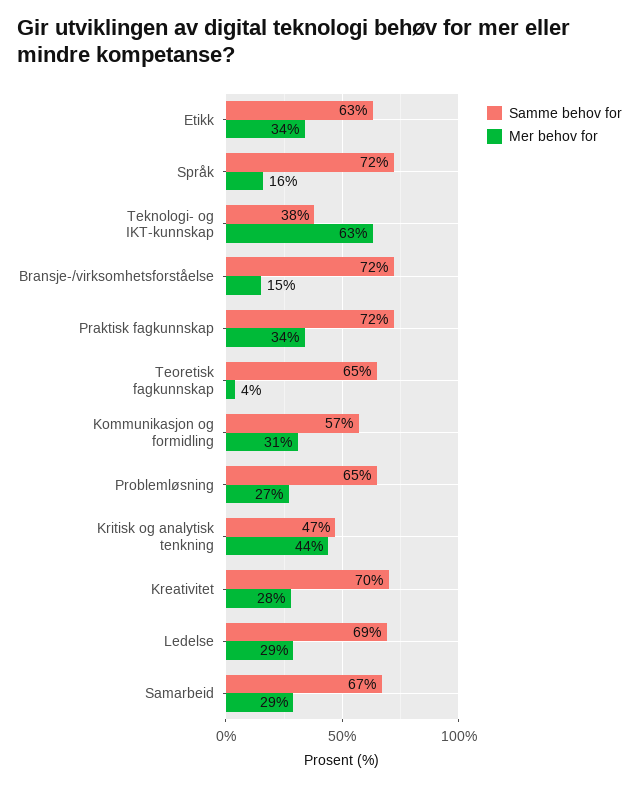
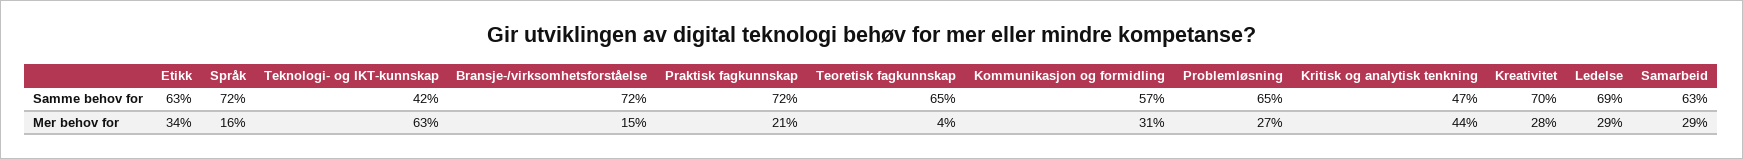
  {
    "Samme behov for": {
      "Etikk": 63,
      "Språk": 72,
-     "Teknologi- og IKT-kunnskap": 38,
+     "Teknologi- og IKT-kunnskap": 42,
      "Bransje-/virksomhetsforståelse": 72,
      "Praktisk fagkunnskap": 72,
      "Teoretisk fagkunnskap": 65,
      "Kommunikasjon og formidling": 57,
      "Problemløsning": 65,
      "Kritisk og analytisk tenkning": 47,
      "Kreativitet": 70,
      "Ledelse": 69,
-     "Samarbeid": 67
+     "Samarbeid": 63
    },
    "Mer behov for": {
      "Etikk": 34,
      "Språk": 16,
      "Teknologi- og IKT-kunnskap": 63,
      "Bransje-/virksomhetsforståelse": 15,
-     "Praktisk fagkunnskap": 34,
+     "Praktisk fagkunnskap": 21,
      "Teoretisk fagkunnskap": 4,
      "Kommunikasjon og formidling": 31,
      "Problemløsning": 27,
      "Kritisk og analytisk tenkning": 44,
      "Kreativitet": 28,
      "Ledelse": 29,
      "Samarbeid": 29
    }
  }

